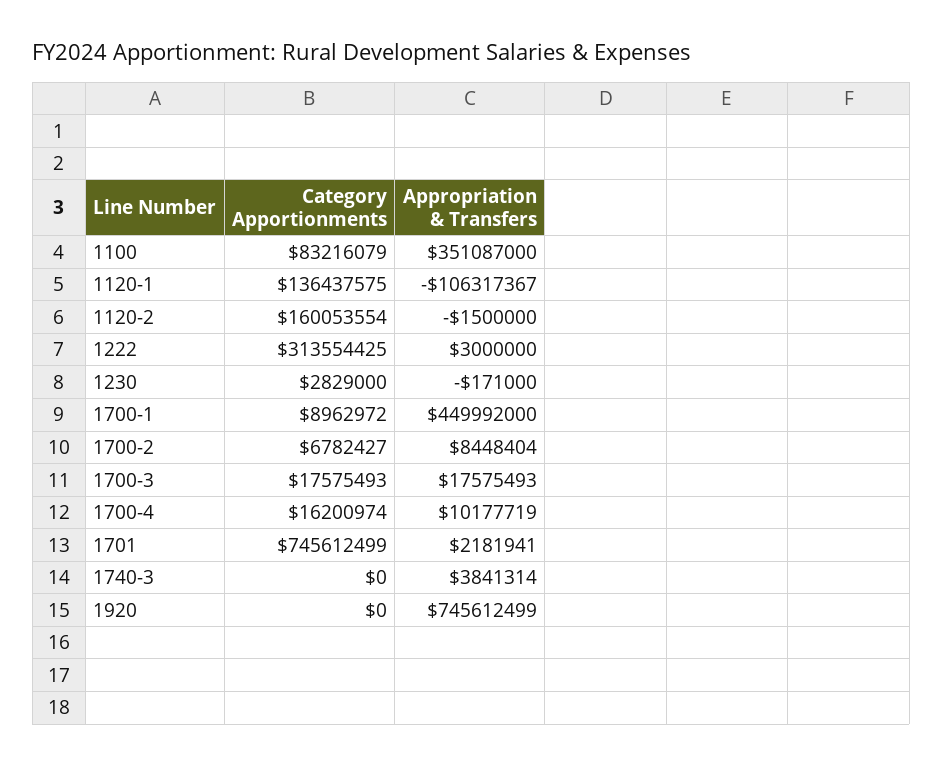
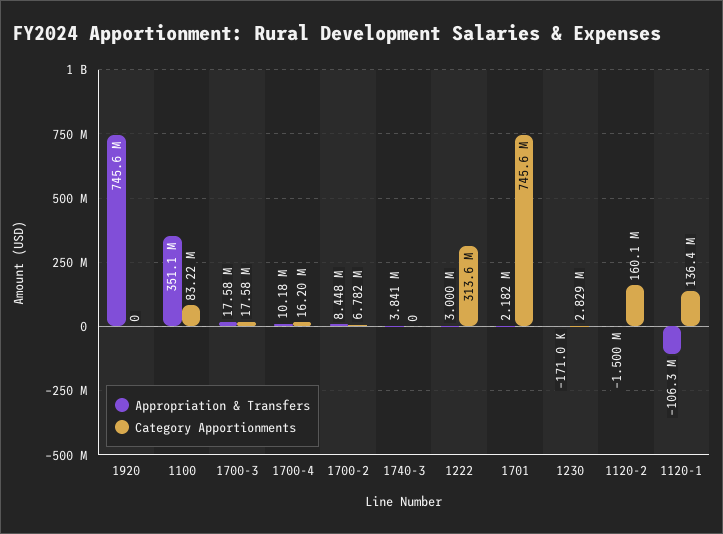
  {
    "Category Apportionments": {
      "1100": 83216079,
      "1120-1": 136437575,
      "1120-2": 160053554,
      "1222": 313554425,
      "1230": 2829000,
-     "1700-1": 8962972,
      "1700-2": 6782427,
      "1700-3": 17575493,
      "1700-4": 16200974,
      "1701": 745612499,
      "1740-3": 0,
      "1920": 0
    },
    "Appropriation & Transfers": {
      "1100": 351087000,
      "1120-1": -106317367,
      "1120-2": -1500000,
      "1222": 3000000,
      "1230": -171000,
-     "1700-1": 449992000,
      "1700-2": 8448404,
      "1700-3": 17575493,
      "1700-4": 10177719,
      "1701": 2181941,
      "1740-3": 3841314,
      "1920": 745612499
    }
  }

